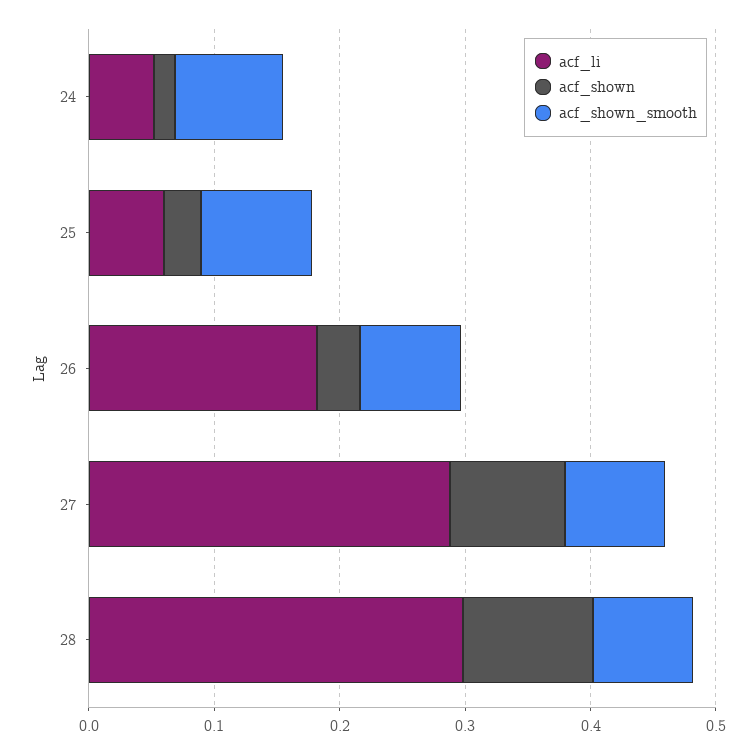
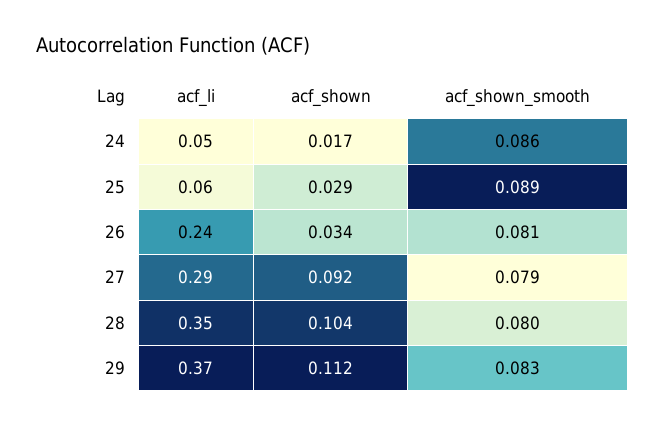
  {
    "acf_li": {
      "24": 0.05,
      "25": 0.06,
-     "26": 0.18,
+     "26": 0.24,
      "27": 0.29,
-     "28": 0.3
+     "28": 0.35,
+     "29": 0.37
    },
    "acf_shown": {
      "24": 0.017,
      "25": 0.029,
      "26": 0.034,
      "27": 0.092,
-     "28": 0.104
+     "28": 0.104,
+     "29": 0.112
    },
    "acf_shown_smooth": {
      "24": 0.086,
      "25": 0.089,
      "26": 0.081,
      "27": 0.079,
-     "28": 0.08
+     "28": 0.08,
+     "29": 0.083
    }
  }

